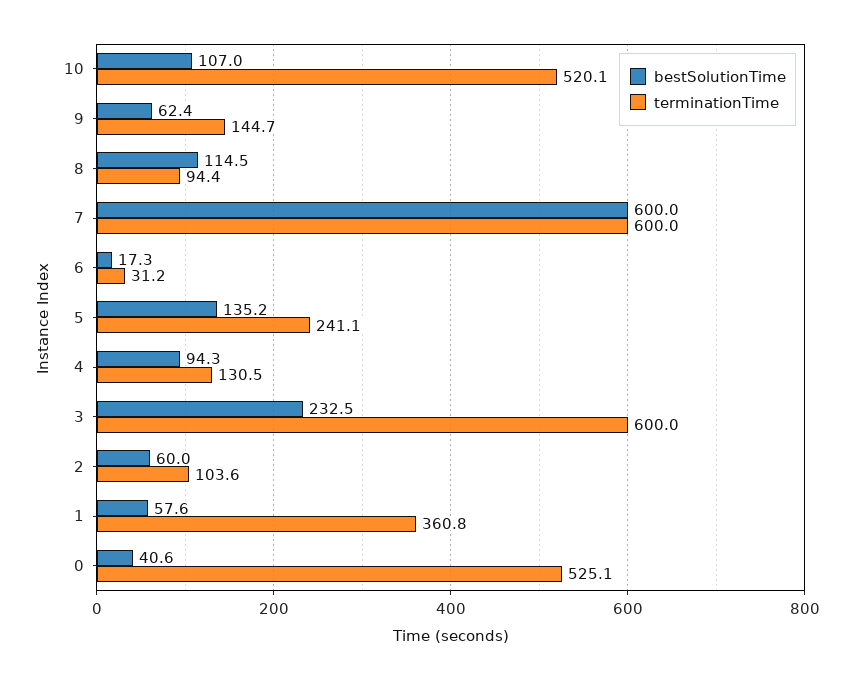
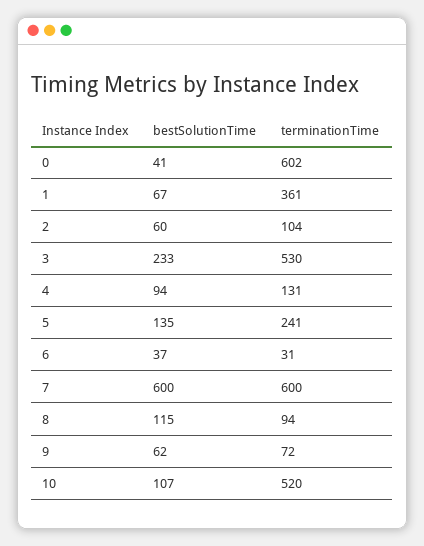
  {
    "bestSolutionTime": {
      "10": 107,
      "9": 62.4,
      "8": 114.5,
      "7": 600,
-     "6": 17.3,
+     "6": 37,
      "5": 135.2,
      "4": 94.3,
      "3": 232.5,
      "2": 60,
-     "1": 57.6,
+     "1": 67,
      "0": 40.6
    },
    "terminationTime": {
      "10": 520.1,
-     "9": 144.7,
+     "9": 72,
      "8": 94.4,
      "7": 600,
      "6": 31.2,
      "5": 241.1,
      "4": 130.5,
-     "3": 600,
+     "3": 530,
      "2": 103.6,
      "1": 360.8,
-     "0": 525.1
+     "0": 602
    }
  }

